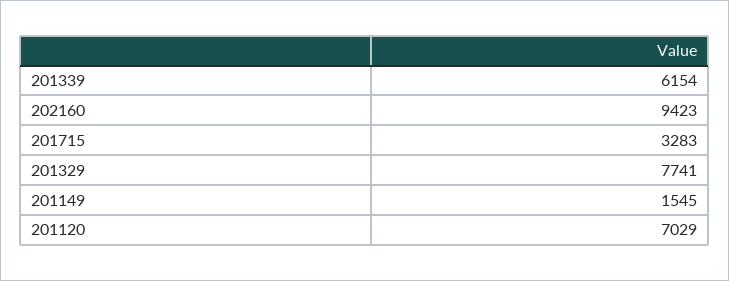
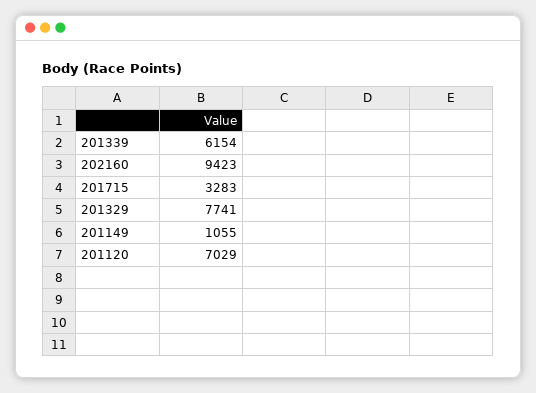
  {
    "201339": 6154,
    "202160": 9423,
    "201715": 3283,
    "201329": 7741,
-   "201149": 1545,
+   "201149": 1055,
    "201120": 7029
  }

